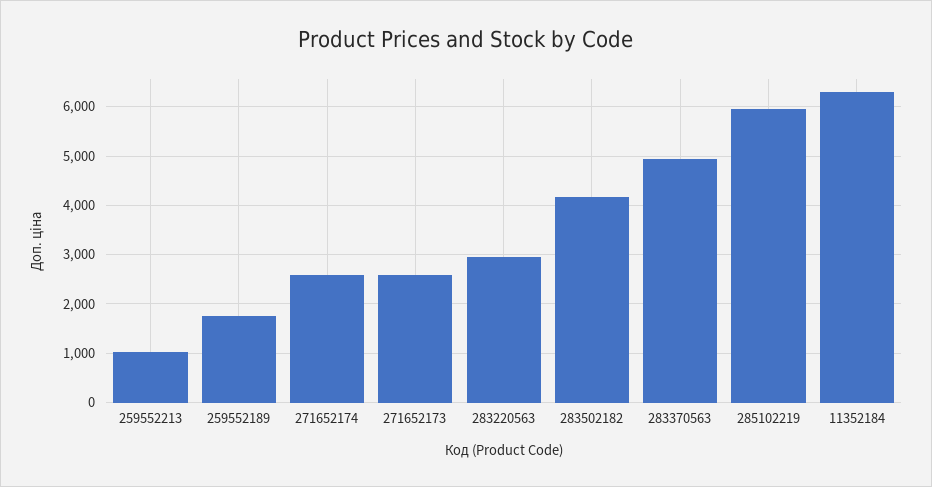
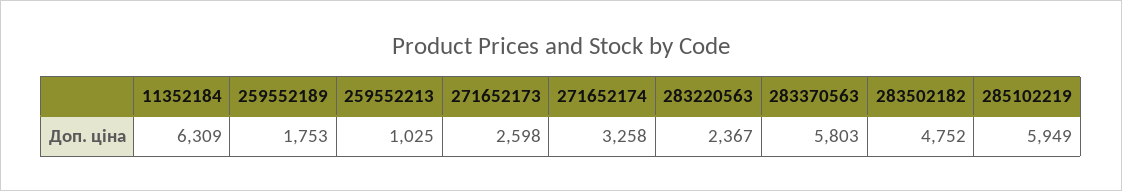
  {
    "259552213": 1025,
    "259552189": 1753,
-   "271652174": 2600,
+   "271652174": 3258,
    "271652173": 2598,
-   "283220563": 3000,
+   "283220563": 2367,
-   "283502182": 4200,
+   "283502182": 4752,
-   "283370563": 5000,
+   "283370563": 5803,
    "285102219": 5949,
    "11352184": 6309
  }

